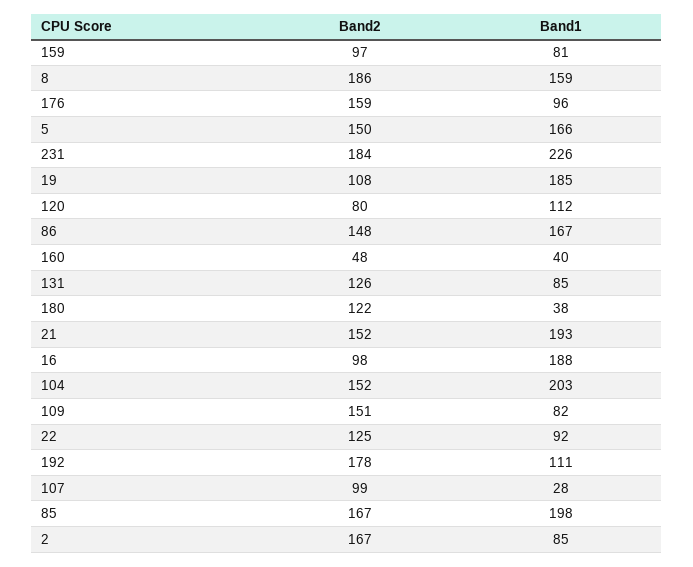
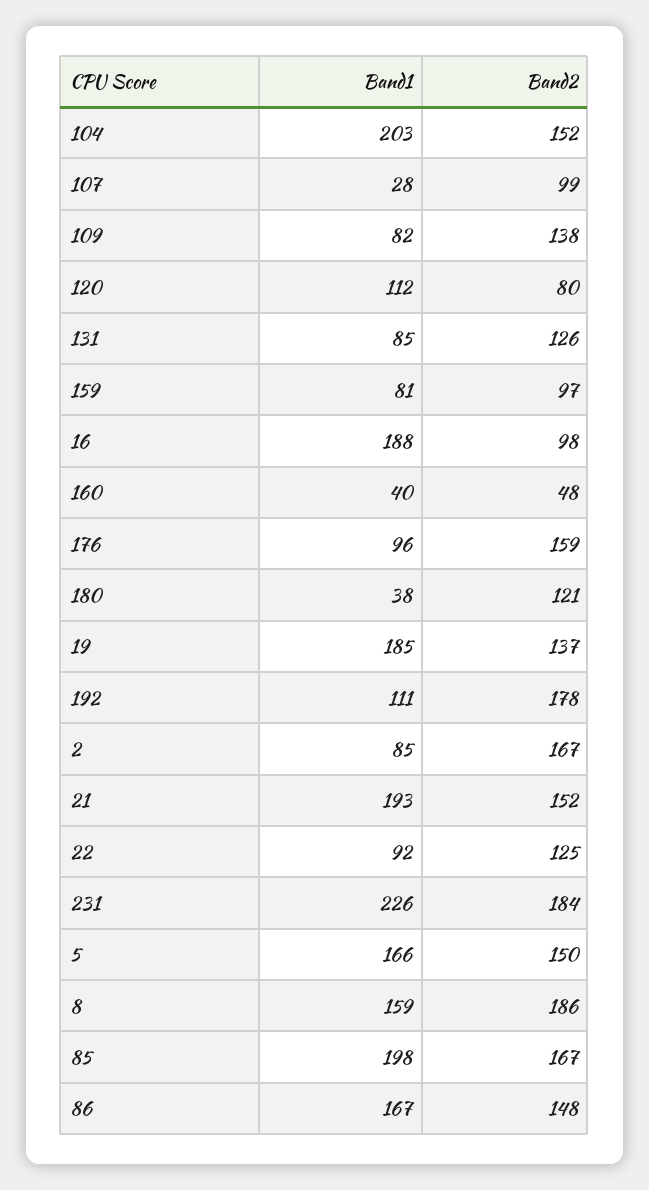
  {
    "Band2": {
      "159": 97,
      "8": 186,
      "176": 159,
      "5": 150,
      "231": 184,
-     "19": 108,
+     "19": 137,
      "120": 80,
      "86": 148,
      "160": 48,
      "131": 126,
-     "180": 122,
+     "180": 121,
      "21": 152,
      "16": 98,
      "104": 152,
-     "109": 151,
+     "109": 138,
      "22": 125,
      "192": 178,
      "107": 99,
      "85": 167,
      "2": 167
    },
    "Band1": {
      "159": 81,
      "8": 159,
      "176": 96,
      "5": 166,
      "231": 226,
      "19": 185,
      "120": 112,
      "86": 167,
      "160": 40,
      "131": 85,
      "180": 38,
      "21": 193,
      "16": 188,
      "104": 203,
      "109": 82,
      "22": 92,
      "192": 111,
      "107": 28,
      "85": 198,
      "2": 85
    }
  }

